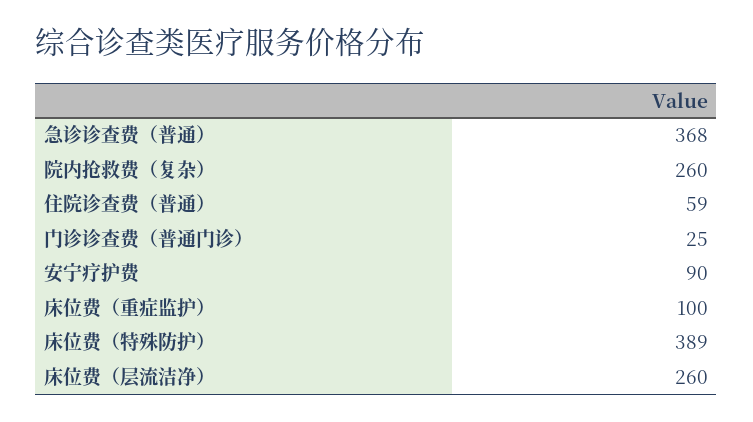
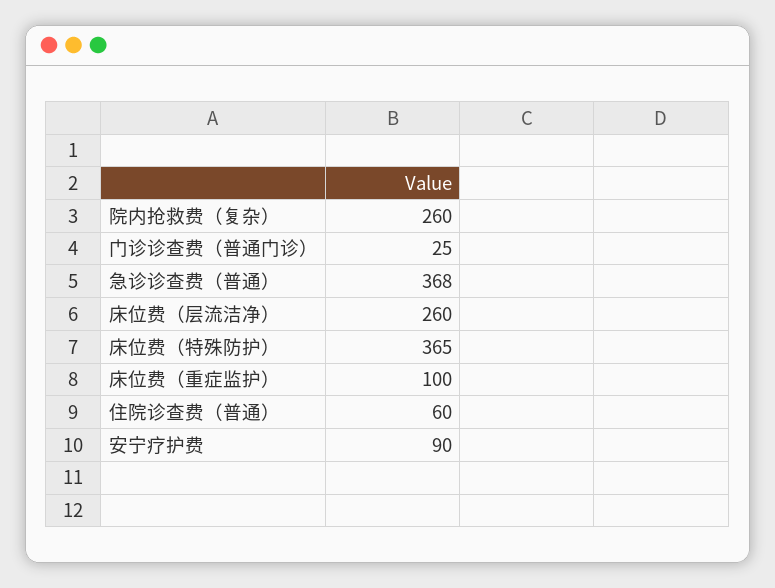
  {
    "急诊诊查费（普通）": 368,
    "院内抢救费（复杂）": 260,
-   "住院诊查费（普通）": 59,
+   "住院诊查费（普通）": 60,
    "门诊诊查费（普通门诊）": 25,
    "安宁疗护费": 90,
    "床位费（重症监护）": 100,
-   "床位费（特殊防护）": 389,
+   "床位费（特殊防护）": 365,
    "床位费（层流洁净）": 260
  }

